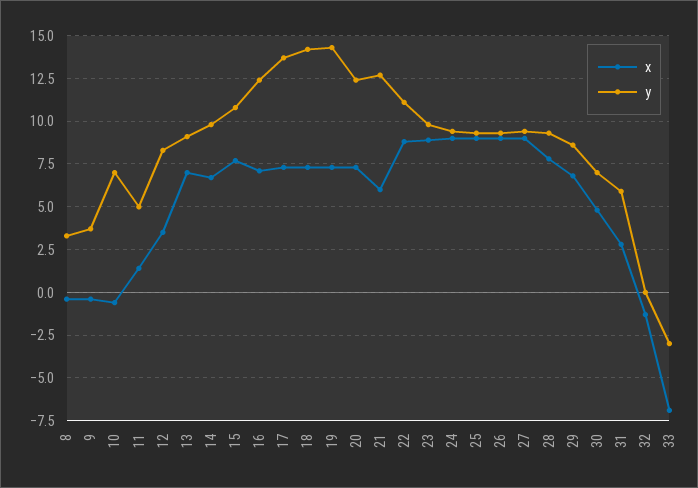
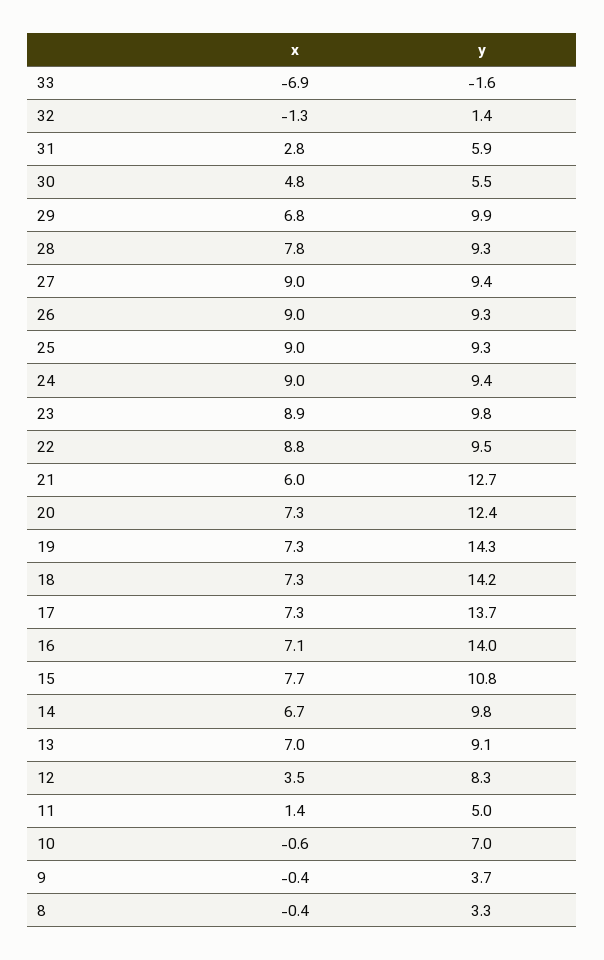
  {
    "x": {
      "8": -0.4,
      "9": -0.4,
      "10": -0.6,
      "11": 1.4,
      "12": 3.5,
      "13": 7,
      "14": 6.7,
      "15": 7.7,
      "16": 7.1,
      "17": 7.3,
      "18": 7.3,
      "19": 7.3,
      "20": 7.3,
      "21": 6,
      "22": 8.8,
      "23": 8.9,
      "24": 9,
      "25": 9,
      "26": 9,
      "27": 9,
      "28": 7.8,
      "29": 6.8,
      "30": 4.8,
      "31": 2.8,
      "32": -1.3,
      "33": -6.9
    },
    "y": {
      "8": 3.3,
      "9": 3.7,
      "10": 7,
      "11": 5,
      "12": 8.3,
      "13": 9.1,
      "14": 9.8,
      "15": 10.8,
-     "16": 12.5,
+     "16": 14,
      "17": 13.7,
      "18": 14.2,
      "19": 14.3,
      "20": 12.4,
      "21": 12.7,
-     "22": 11,
+     "22": 9.5,
      "23": 9.8,
      "24": 9.4,
      "25": 9.3,
      "26": 9.3,
      "27": 9.4,
      "28": 9.3,
-     "29": 8.5,
+     "29": 9.9,
-     "30": 7,
+     "30": 5.5,
      "31": 5.9,
-     "32": 0,
+     "32": 1.4,
-     "33": -3
+     "33": -1.6
    }
  }

